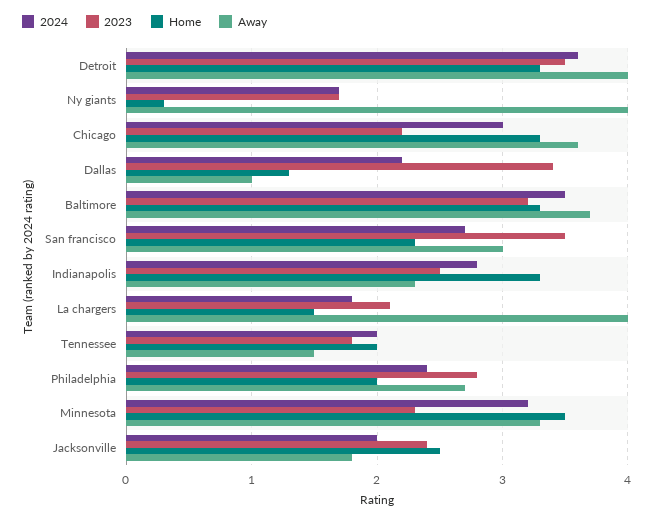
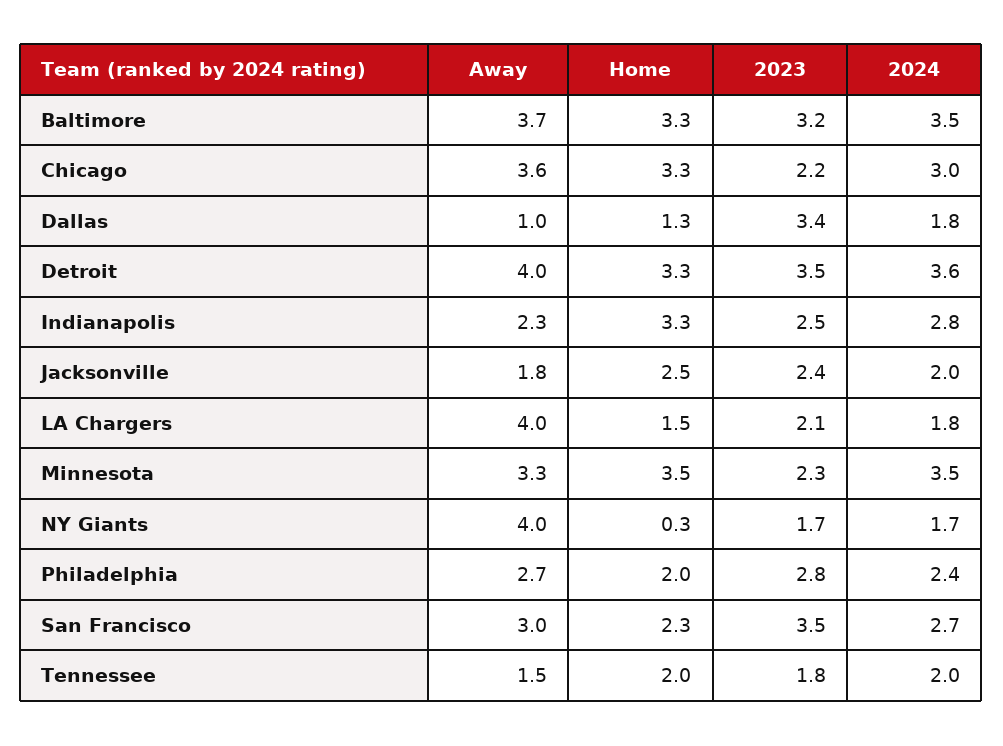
  {
    "2024": {
      "Detroit": 3.6,
      "Ny giants": 1.7,
      "Chicago": 3,
-     "Dallas": 2.2,
+     "Dallas": 1.8,
      "Baltimore": 3.5,
      "San francisco": 2.7,
      "Indianapolis": 2.8,
      "La chargers": 1.8,
      "Tennessee": 2,
      "Philadelphia": 2.4,
-     "Minnesota": 3.2,
+     "Minnesota": 3.5,
      "Jacksonville": 2
    },
    "2023": {
      "Detroit": 3.5,
      "Ny giants": 1.7,
      "Chicago": 2.2,
      "Dallas": 3.4,
      "Baltimore": 3.2,
      "San francisco": 3.5,
      "Indianapolis": 2.5,
      "La chargers": 2.1,
      "Tennessee": 1.8,
      "Philadelphia": 2.8,
      "Minnesota": 2.3,
      "Jacksonville": 2.4
    },
    "Home": {
      "Detroit": 3.3,
      "Ny giants": 0.3,
      "Chicago": 3.3,
      "Dallas": 1.3,
      "Baltimore": 3.3,
      "San francisco": 2.3,
      "Indianapolis": 3.3,
      "La chargers": 1.5,
      "Tennessee": 2,
      "Philadelphia": 2,
      "Minnesota": 3.5,
      "Jacksonville": 2.5
    },
    "Away": {
      "Detroit": 4,
      "Ny giants": 4,
      "Chicago": 3.6,
      "Dallas": 1,
      "Baltimore": 3.7,
      "San francisco": 3,
      "Indianapolis": 2.3,
      "La chargers": 4,
      "Tennessee": 1.5,
      "Philadelphia": 2.7,
      "Minnesota": 3.3,
      "Jacksonville": 1.8
    }
  }

